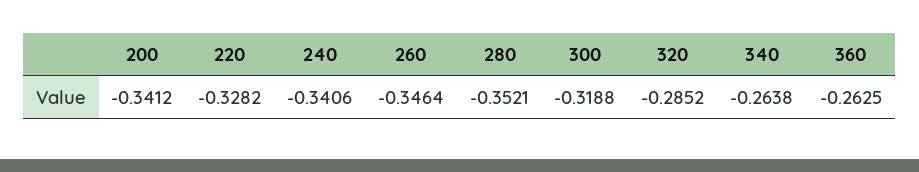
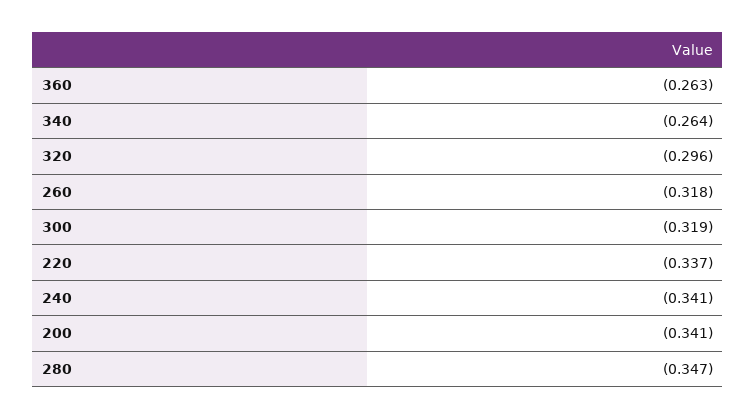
  {
    "200": -0.3412,
-   "220": -0.3282,
+   "220": -0.337,
    "240": -0.3406,
-   "260": -0.3464,
+   "260": -0.318,
-   "280": -0.3521,
+   "280": -0.347,
    "300": -0.3188,
-   "320": -0.2852,
+   "320": -0.296,
    "340": -0.2638,
    "360": -0.2625
  }

